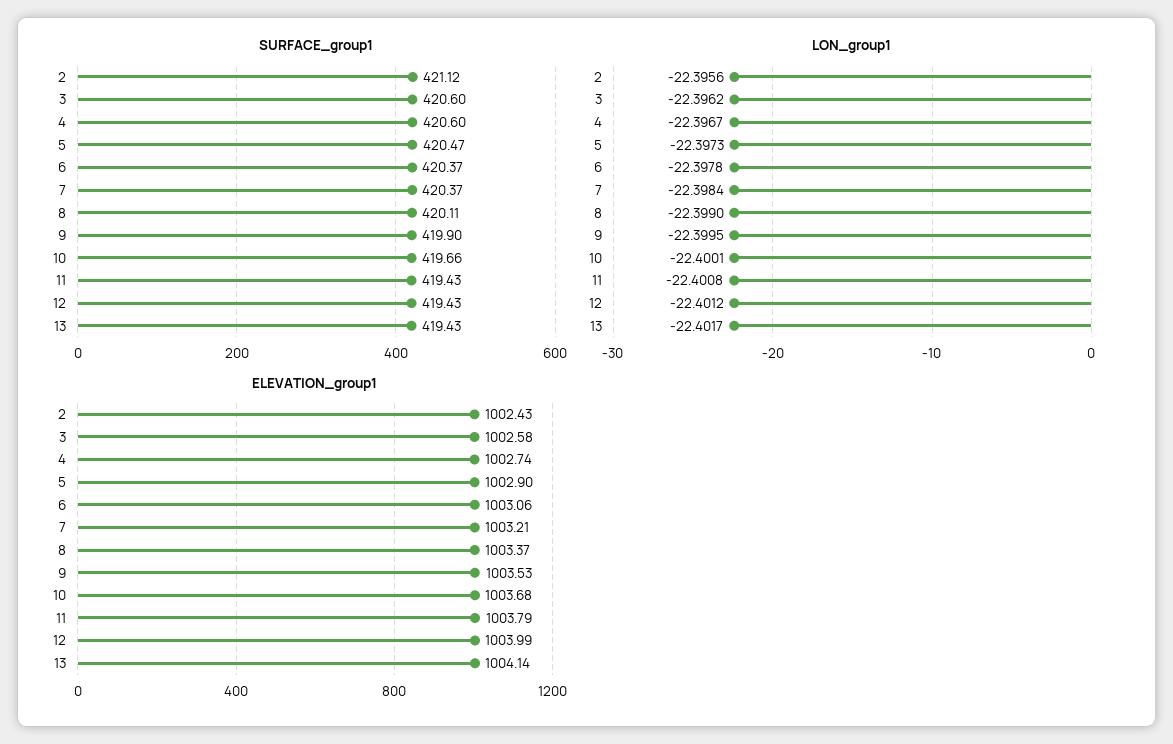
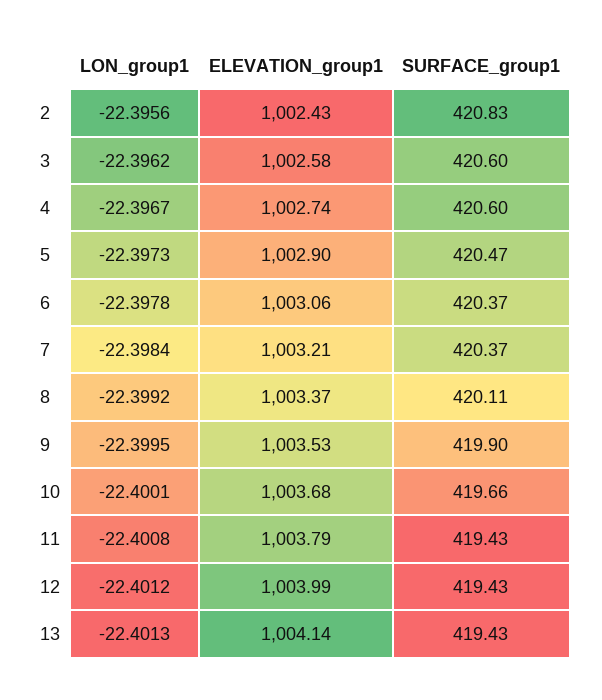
  {
    "SURFACE_group1": {
-     "2": 421.12,
+     "2": 420.83,
      "3": 420.6,
      "4": 420.6,
      "5": 420.47,
      "6": 420.37,
      "7": 420.37,
      "8": 420.11,
      "9": 419.9,
      "10": 419.66,
      "11": 419.43,
      "12": 419.43,
      "13": 419.43
    },
    "LON_group1": {
      "2": -22.3956,
      "3": -22.3962,
      "4": -22.3967,
      "5": -22.3973,
      "6": -22.3978,
      "7": -22.3984,
-     "8": -22.399,
+     "8": -22.3992,
      "9": -22.3995,
      "10": -22.4001,
      "11": -22.4008,
      "12": -22.4012,
-     "13": -22.4017
+     "13": -22.4013
    },
    "ELEVATION_group1": {
      "2": 1002.43,
      "3": 1002.58,
      "4": 1002.74,
      "5": 1002.9,
      "6": 1003.06,
      "7": 1003.21,
      "8": 1003.37,
      "9": 1003.53,
      "10": 1003.68,
      "11": 1003.79,
      "12": 1003.99,
      "13": 1004.14
    }
  }

